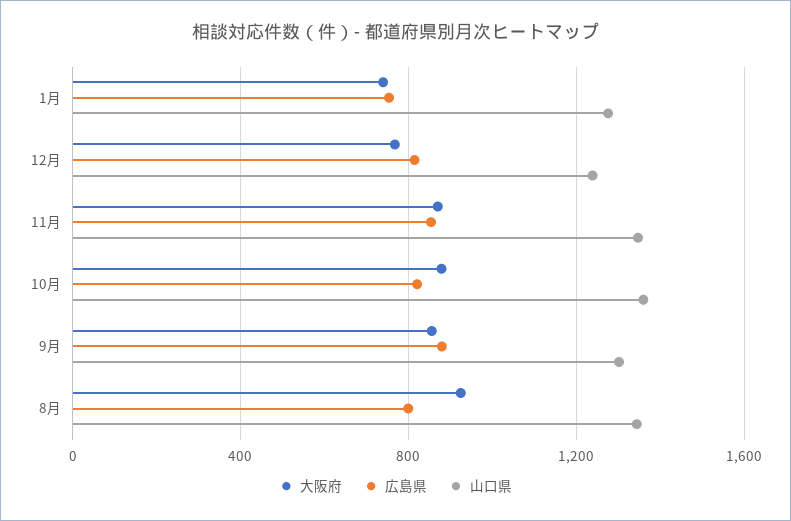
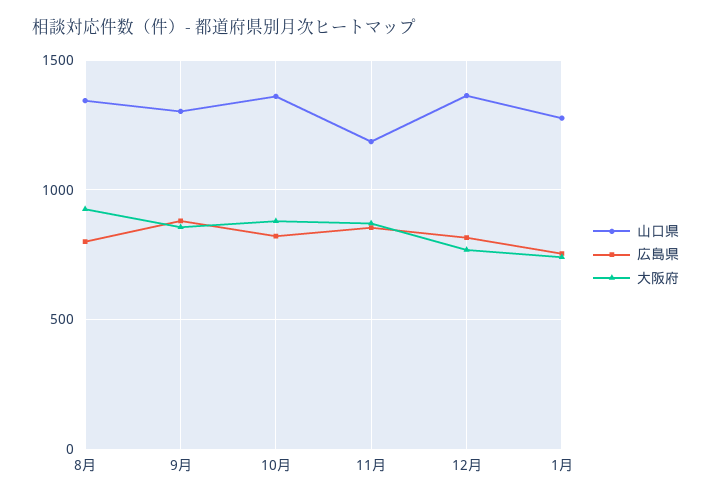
  {
    "大阪府": {
      "1月": 750,
      "12月": 750,
      "11月": 850,
      "10月": 900,
      "9月": 850,
      "8月": 950
    },
    "広島県": {
      "1月": 750,
      "12月": 800,
      "11月": 850,
      "10月": 800,
      "9月": 900,
      "8月": 800
    },
    "山口県": {
      "1月": 1300,
-     "12月": 1250,
+     "12月": 1350,
-     "11月": 1350,
+     "11月": 1200,
      "10月": 1350,
      "9月": 1300,
      "8月": 1350
    }
  }

